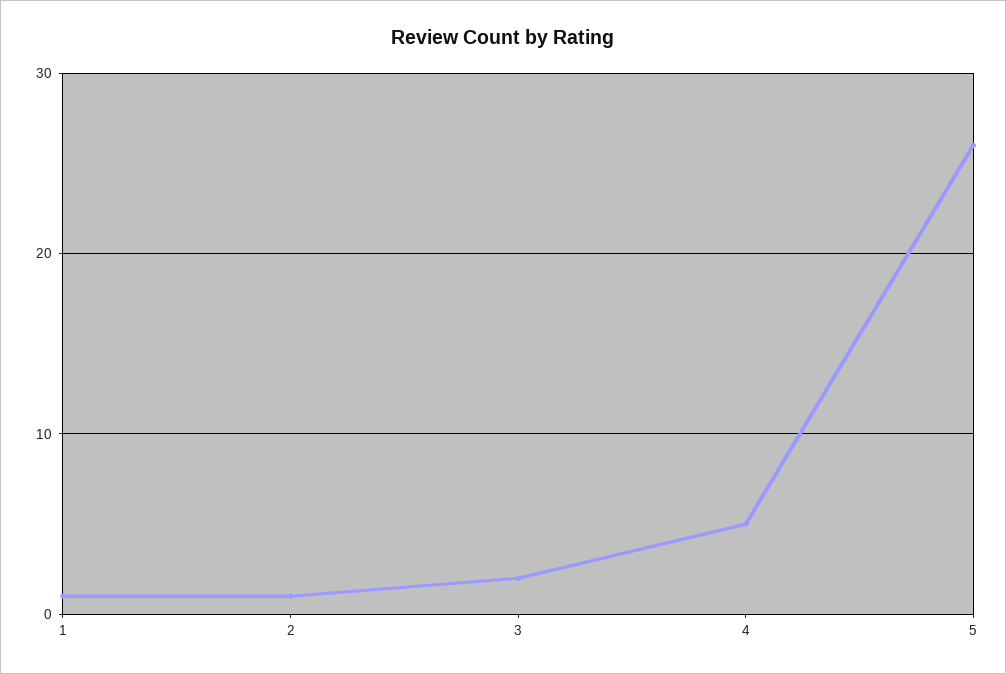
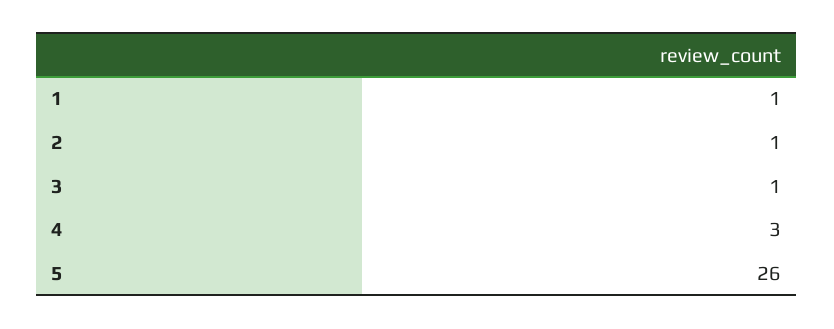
  {
    "1": 1,
    "2": 1,
-   "3": 2,
+   "3": 1,
-   "4": 5,
+   "4": 3,
    "5": 26
  }

